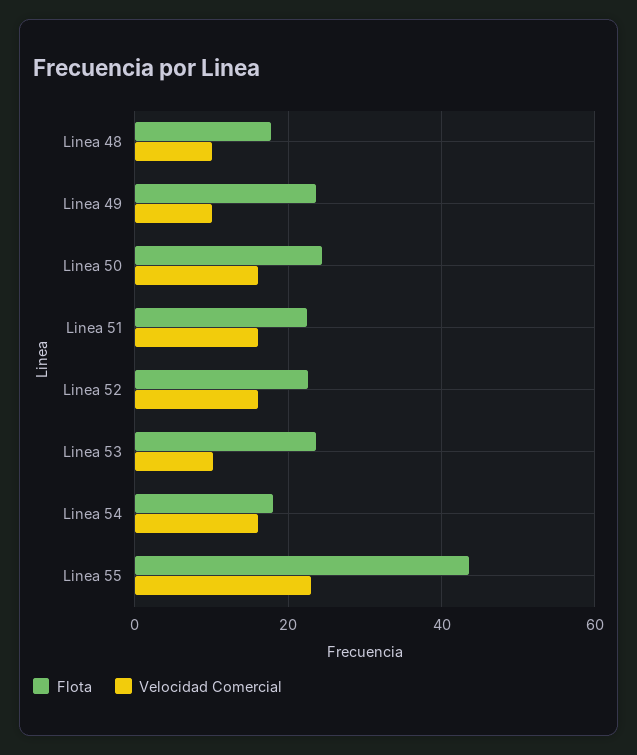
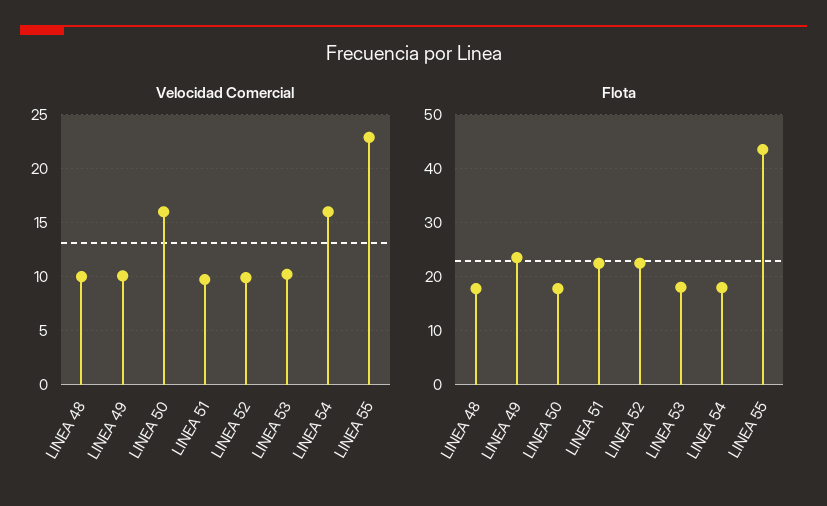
  {
    "Flota": {
      "Linea 48": 18,
      "Linea 49": 24,
-     "Linea 50": 24,
+     "Linea 50": 18,
      "Linea 51": 22,
      "Linea 52": 22,
-     "Linea 53": 24,
+     "Linea 53": 18,
      "Linea 54": 18,
      "Linea 55": 44
    },
    "Velocidad Comercial": {
      "Linea 48": 10,
      "Linea 49": 10,
      "Linea 50": 16,
-     "Linea 51": 16,
+     "Linea 51": 10,
-     "Linea 52": 16,
+     "Linea 52": 10,
      "Linea 53": 10,
      "Linea 54": 16,
      "Linea 55": 23
    }
  }

